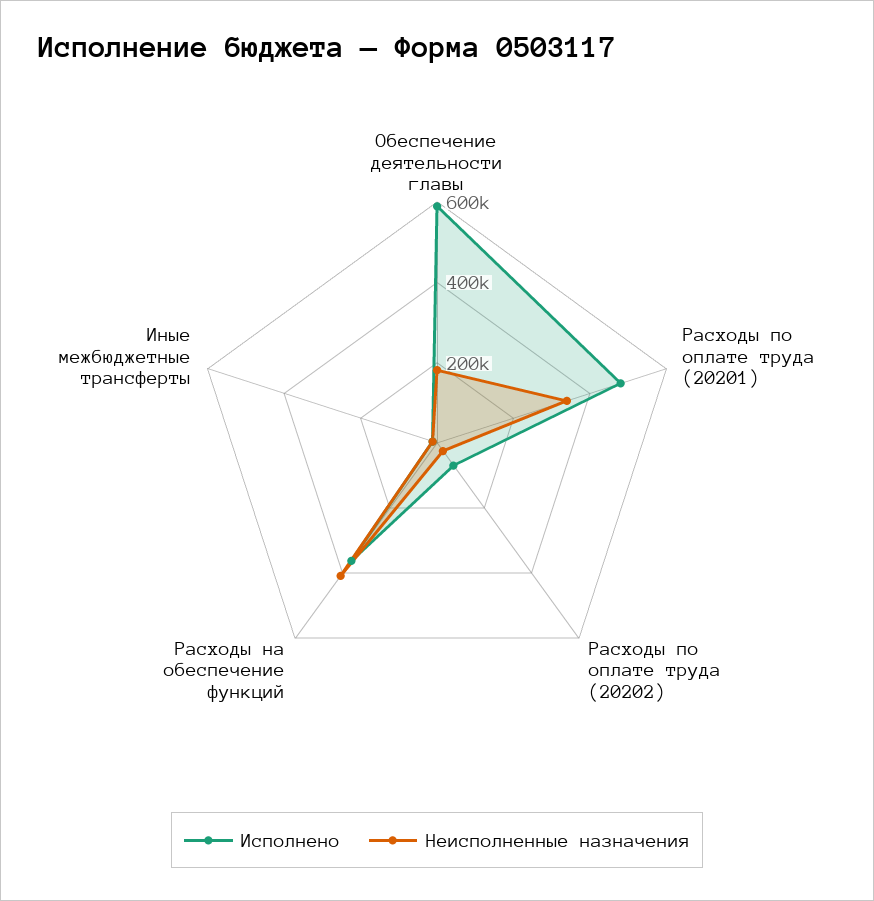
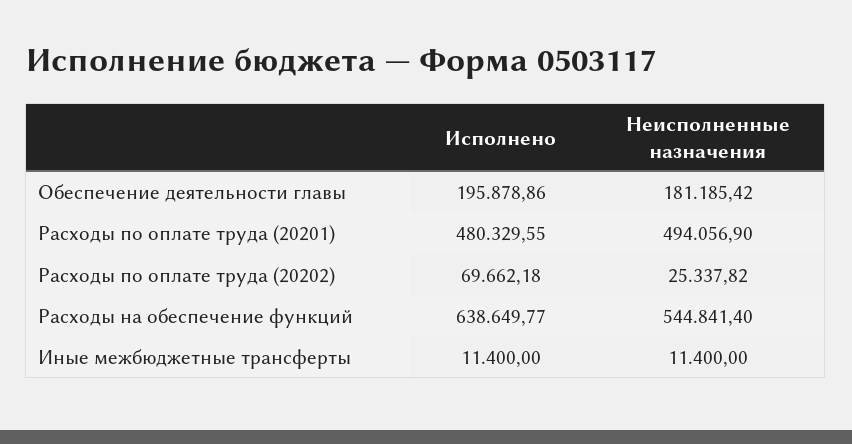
  {
    "Исполнено": {
-     "Обеспечение деятельности главы": 600000,
+     "Обеспечение деятельности главы": 195878.86,
      "Расходы по оплате труда (20201)": 480329.55,
      "Расходы по оплате труда (20202)": 69662.18,
-     "Расходы на обеспечение функций": 350000,
+     "Расходы на обеспечение функций": 638649.77,
      "Иные межбюджетные трансферты": 11400
    },
    "Неисполненные назначения": {
      "Обеспечение деятельности главы": 181185.42,
-     "Расходы по оплате труда (20201)": 350000,
+     "Расходы по оплате труда (20201)": 494056.9,
      "Расходы по оплате труда (20202)": 25337.82,
-     "Расходы на обеспечение функций": 400000,
+     "Расходы на обеспечение функций": 544841.4,
      "Иные межбюджетные трансферты": 11400
    }
  }

